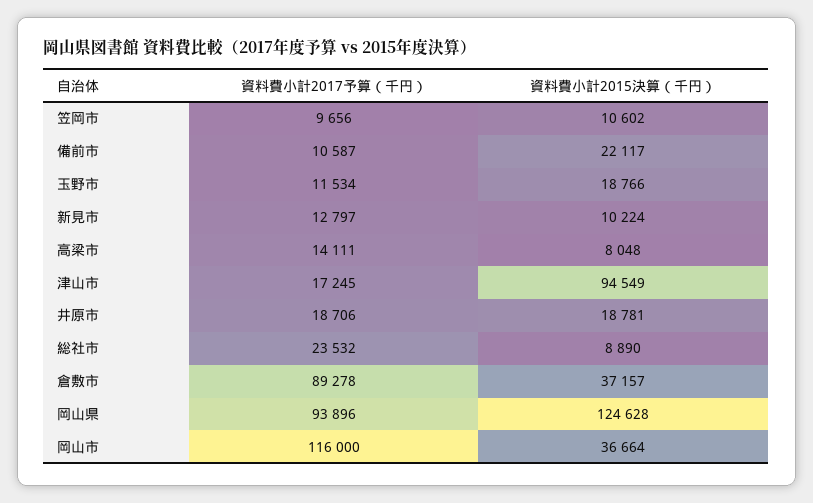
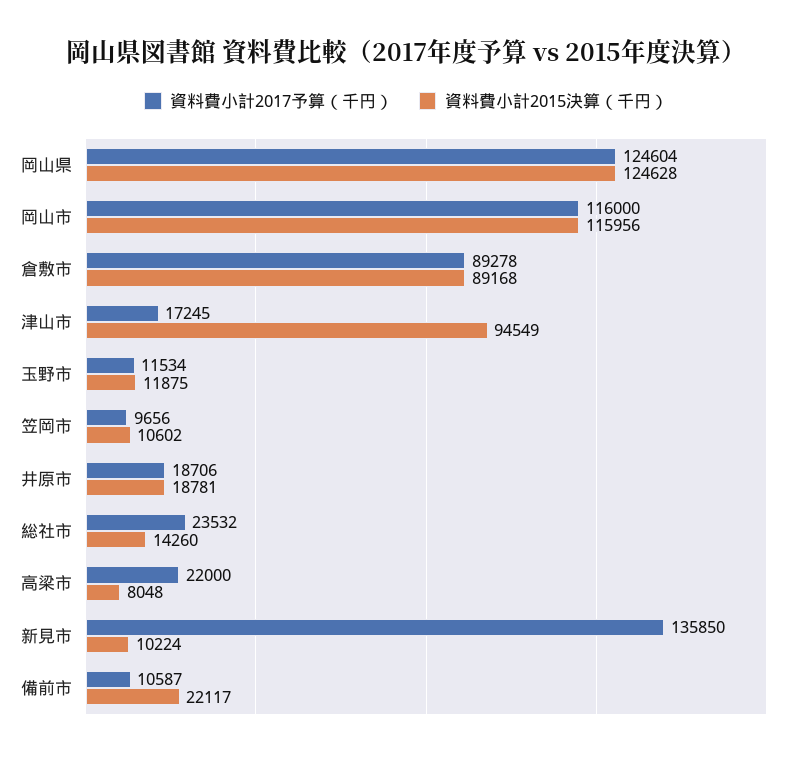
  {
    "資料費小計2017予算（千円）": {
      "笠岡市": 9656,
      "備前市": 10587,
      "玉野市": 11534,
-     "新見市": 12797,
+     "新見市": 135850,
-     "高梁市": 14111,
+     "高梁市": 22000,
      "津山市": 17245,
      "井原市": 18706,
      "総社市": 23532,
      "倉敷市": 89278,
-     "岡山県": 93896,
+     "岡山県": 124604,
      "岡山市": 116000
    },
    "資料費小計2015決算（千円）": {
      "笠岡市": 10602,
      "備前市": 22117,
-     "玉野市": 18766,
+     "玉野市": 11875,
      "新見市": 10224,
      "高梁市": 8048,
      "津山市": 94549,
      "井原市": 18781,
-     "総社市": 8890,
+     "総社市": 14260,
-     "倉敷市": 37157,
+     "倉敷市": 89168,
      "岡山県": 124628,
-     "岡山市": 36664
+     "岡山市": 115956
    }
  }

